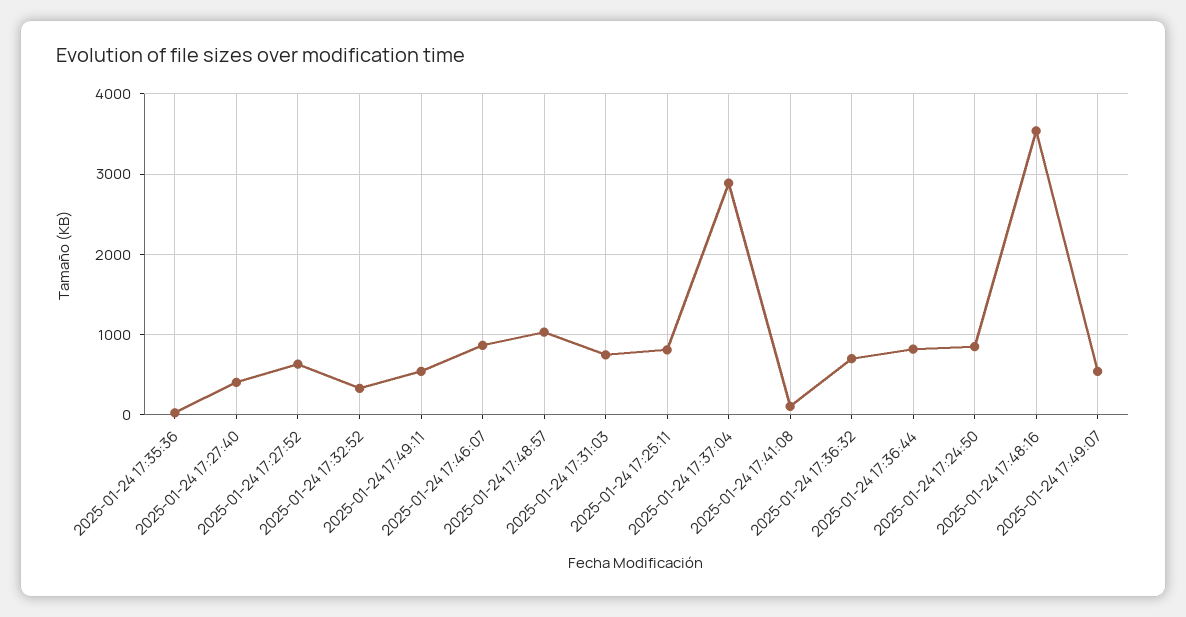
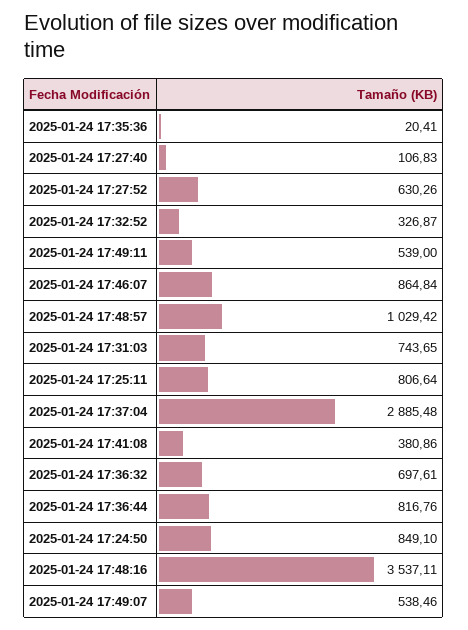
  {
    "2025-01-24 17:35:36": 20.41,
-   "2025-01-24 17:27:40": 400,
+   "2025-01-24 17:27:40": 106.83,
    "2025-01-24 17:27:52": 630.26,
    "2025-01-24 17:32:52": 326.87,
    "2025-01-24 17:49:11": 539,
    "2025-01-24 17:46:07": 864.84,
    "2025-01-24 17:48:57": 1029.42,
    "2025-01-24 17:31:03": 743.65,
    "2025-01-24 17:25:11": 806.64,
    "2025-01-24 17:37:04": 2885.48,
-   "2025-01-24 17:41:08": 100,
+   "2025-01-24 17:41:08": 380.86,
    "2025-01-24 17:36:32": 697.61,
    "2025-01-24 17:36:44": 816.76,
    "2025-01-24 17:24:50": 849.1,
    "2025-01-24 17:48:16": 3537.11,
    "2025-01-24 17:49:07": 538.46
  }

